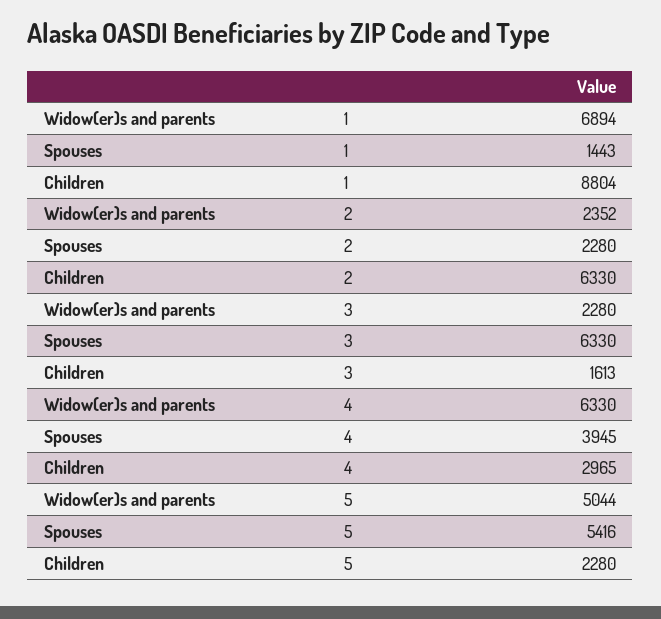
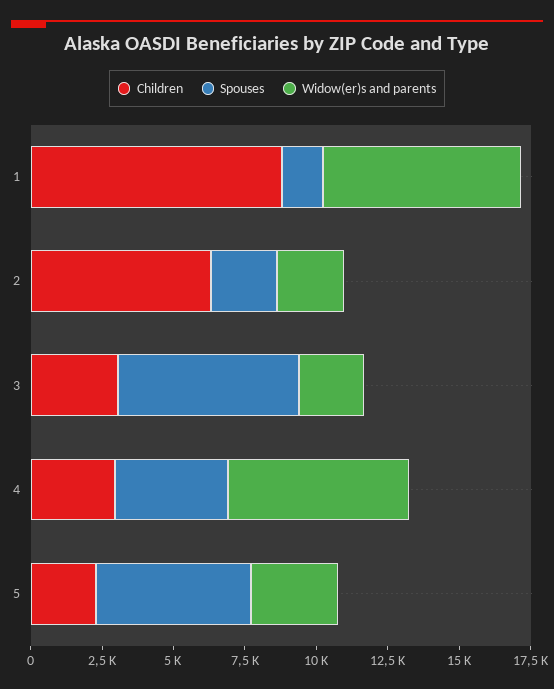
  {
    "Widow(er)s and parents": {
      "1": 6894,
      "2": 2352,
      "3": 2280,
      "4": 6330,
-     "5": 5044
+     "5": 3000
    },
    "Spouses": {
      "1": 1443,
      "2": 2280,
      "3": 6330,
      "4": 3945,
      "5": 5416
    },
    "Children": {
      "1": 8804,
      "2": 6330,
-     "3": 1613,
+     "3": 3000,
      "4": 2965,
      "5": 2280
    }
  }

